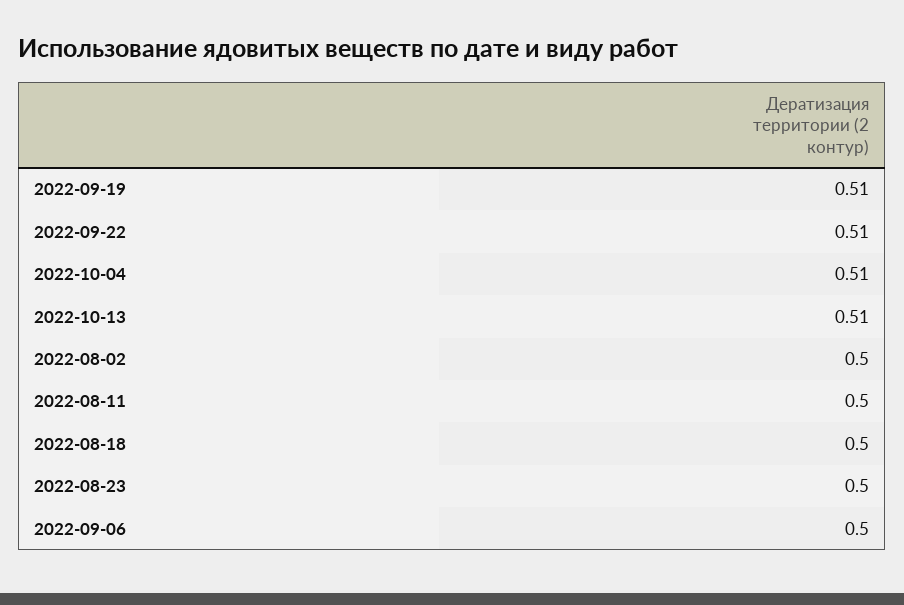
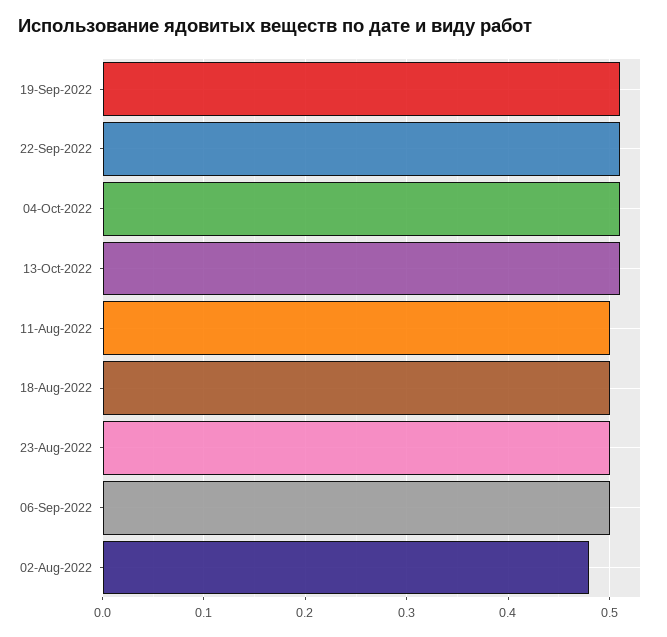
  {
    "2022-09-19": 0.51,
    "2022-09-22": 0.51,
    "2022-10-04": 0.51,
    "2022-10-13": 0.51,
-   "2022-08-02": 0.5,
+   "2022-08-02": 0.48,
    "2022-08-11": 0.5,
    "2022-08-18": 0.5,
    "2022-08-23": 0.5,
    "2022-09-06": 0.5
  }

